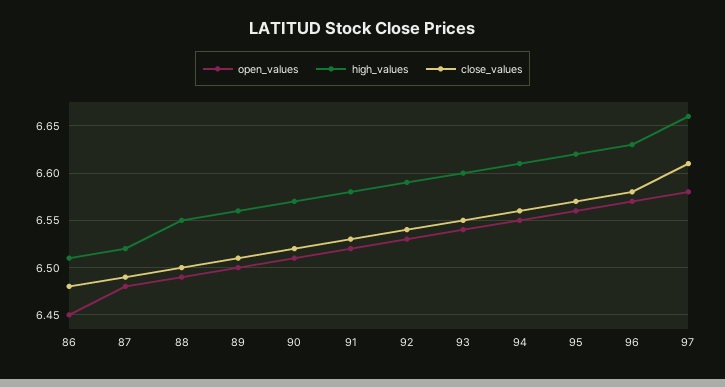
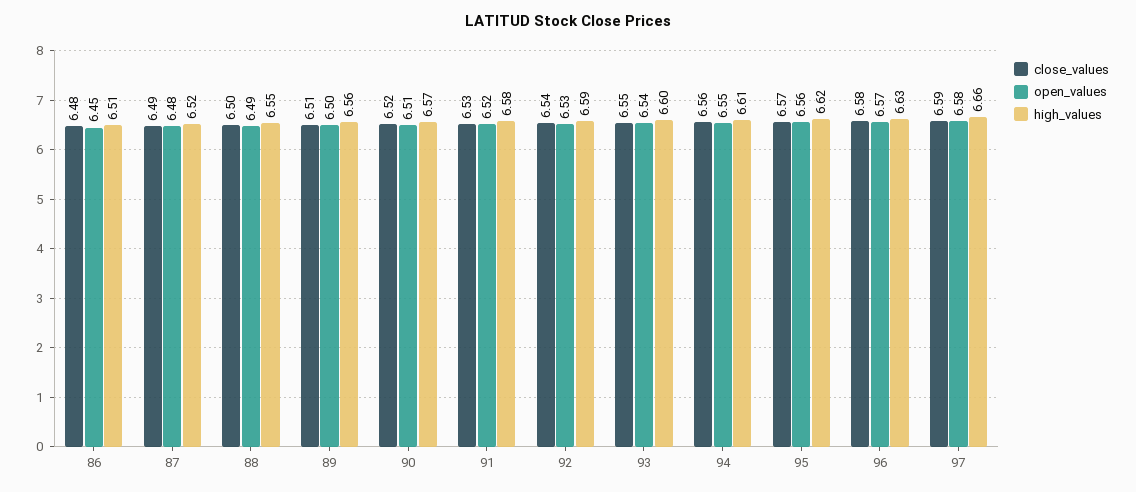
  {
    "open_values": {
      "86": 6.45,
      "87": 6.48,
      "88": 6.49,
      "89": 6.5,
      "90": 6.51,
      "91": 6.52,
      "92": 6.53,
      "93": 6.54,
      "94": 6.55,
      "95": 6.56,
      "96": 6.57,
      "97": 6.58
    },
    "high_values": {
      "86": 6.51,
      "87": 6.52,
      "88": 6.55,
      "89": 6.56,
      "90": 6.57,
      "91": 6.58,
      "92": 6.59,
      "93": 6.6,
      "94": 6.61,
      "95": 6.62,
      "96": 6.63,
      "97": 6.66
    },
    "close_values": {
      "86": 6.48,
      "87": 6.49,
      "88": 6.5,
      "89": 6.51,
      "90": 6.52,
      "91": 6.53,
      "92": 6.54,
      "93": 6.55,
      "94": 6.56,
      "95": 6.57,
      "96": 6.58,
-     "97": 6.61
+     "97": 6.59
    }
  }

